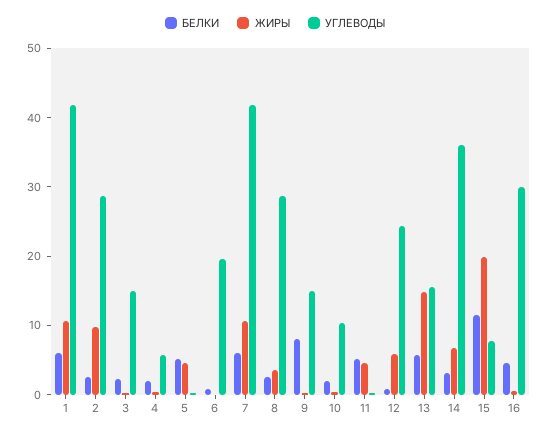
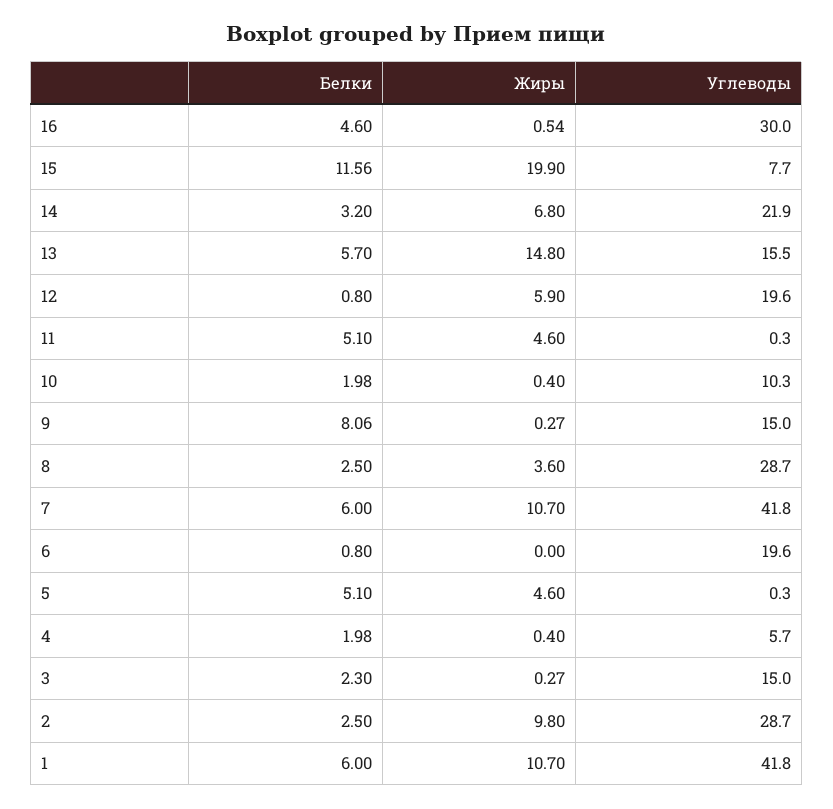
  {
    "БЕЛКИ": {
      "1": 6,
      "2": 2.5,
      "3": 2.3,
      "4": 1.98,
      "5": 5.1,
      "6": 0.8,
      "7": 6,
      "8": 2.5,
      "9": 8.06,
      "10": 1.98,
      "11": 5.1,
      "12": 0.8,
      "13": 5.7,
      "14": 3.2,
      "15": 11.56,
      "16": 4.6
    },
    "ЖИРЫ": {
      "1": 10.7,
      "2": 9.8,
      "3": 0.27,
      "4": 0.4,
      "5": 4.6,
      "6": 0,
      "7": 10.7,
      "8": 3.6,
      "9": 0.27,
      "10": 0.4,
      "11": 4.6,
      "12": 5.9,
      "13": 14.8,
      "14": 6.8,
      "15": 19.9,
      "16": 0.54
    },
    "УГЛЕВОДЫ": {
      "1": 41.8,
      "2": 28.7,
      "3": 15,
      "4": 5.7,
      "5": 0.3,
      "6": 19.6,
      "7": 41.8,
      "8": 28.7,
      "9": 15,
      "10": 10.3,
      "11": 0.3,
-     "12": 24,
+     "12": 19.6,
      "13": 15.5,
-     "14": 36,
+     "14": 21.9,
      "15": 7.7,
      "16": 30
    }
  }

